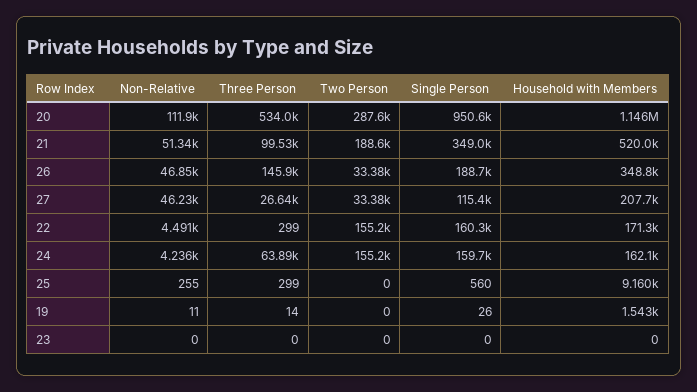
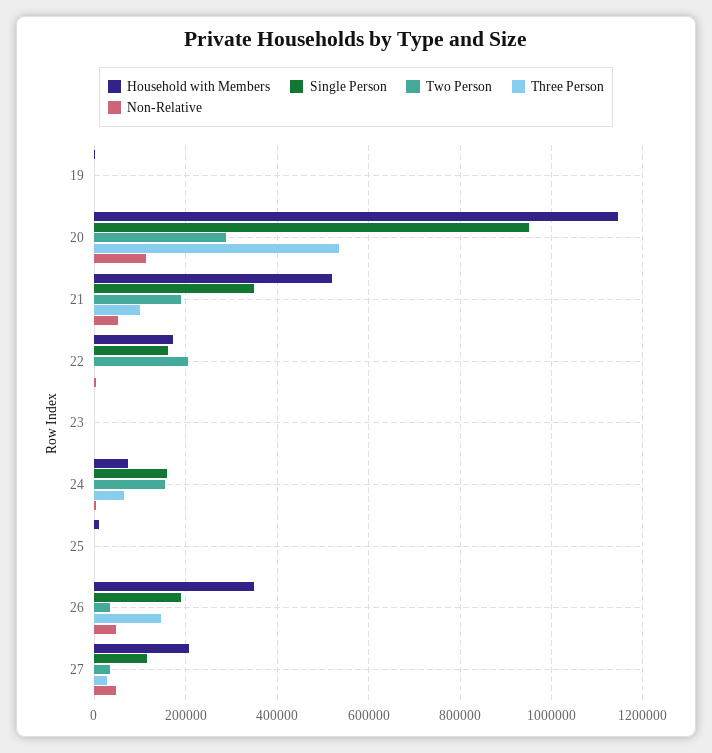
  {
    "Non-Relative": {
      "20": 111900,
      "21": 51340,
      "26": 46850,
      "27": 46230,
      "22": 4491,
      "24": 4236,
      "25": 255,
      "19": 11,
      "23": 0
    },
    "Three Person": {
      "20": 534000,
      "21": 99530,
      "26": 145900,
      "27": 26640,
      "22": 299,
      "24": 63890,
      "25": 299,
      "19": 14,
      "23": 0
    },
    "Two Person": {
      "20": 287600,
      "21": 188600,
      "26": 33380,
      "27": 33380,
-     "22": 155200,
+     "22": 200000,
      "24": 155200,
      "25": 0,
      "19": 0,
      "23": 0
    },
    "Single Person": {
      "20": 950600,
      "21": 349000,
      "26": 188700,
      "27": 115400,
      "22": 160300,
      "24": 159700,
      "25": 560,
      "19": 26,
      "23": 0
    },
    "Household with Members": {
      "20": 1146000,
      "21": 520000,
      "26": 348800,
      "27": 207700,
      "22": 171300,
-     "24": 162100,
+     "24": 80000,
      "25": 9160,
      "19": 1543,
      "23": 0
    }
  }

